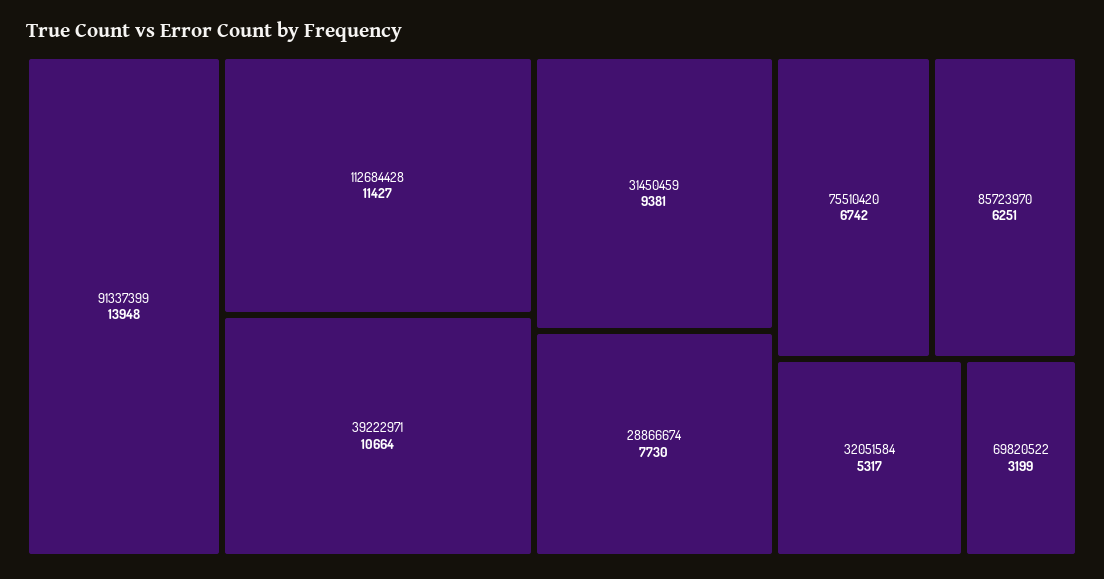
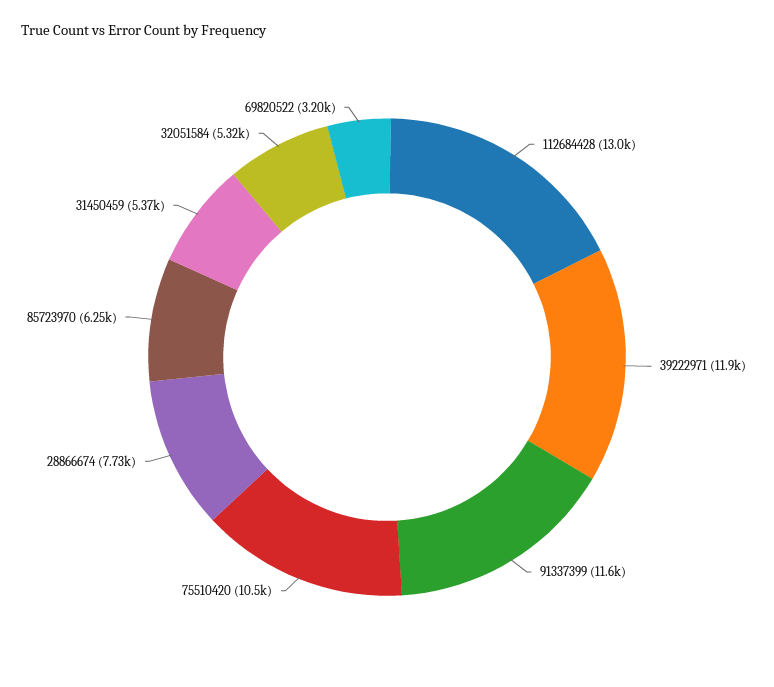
  {
-   "91337399": 13948,
+   "91337399": 11600,
-   "112684428": 11427,
+   "112684428": 13000,
-   "39222971": 10664,
+   "39222971": 11900,
-   "31450459": 9381,
+   "31450459": 5370,
    "28866674": 7730,
-   "75510420": 6742,
+   "75510420": 10500,
    "85723970": 6251,
    "32051584": 5317,
    "69820522": 3199
  }

